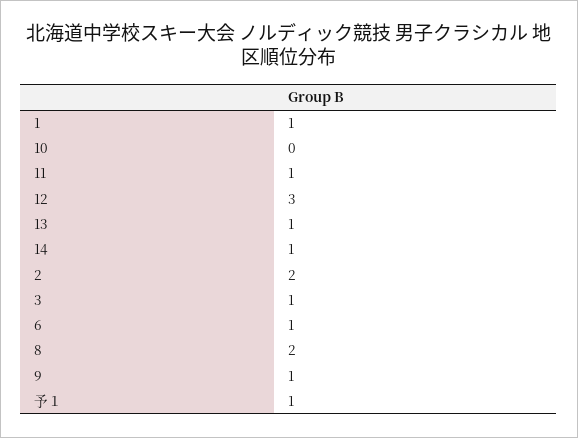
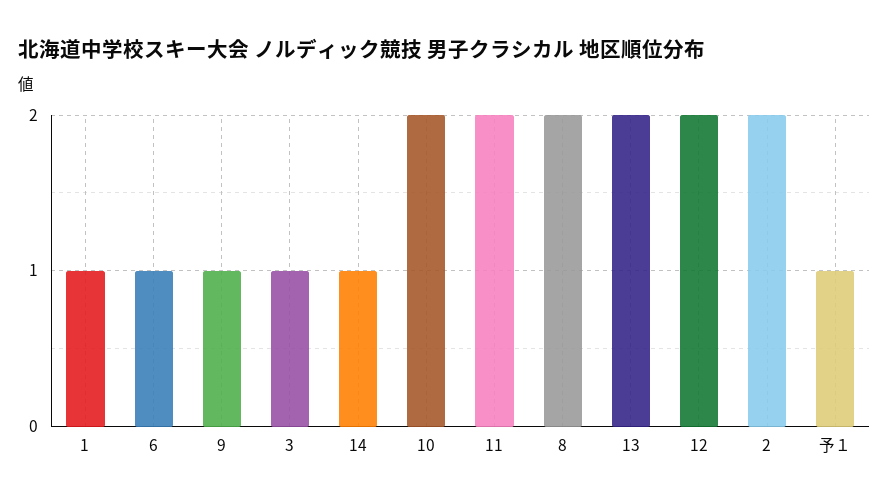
  {
    "1": 1,
-   "10": 0,
+   "10": 2,
-   "11": 1,
+   "11": 2,
-   "12": 3,
+   "12": 2,
-   "13": 1,
+   "13": 2,
    "14": 1,
    "2": 2,
    "3": 1,
    "6": 1,
    "8": 2,
    "9": 1,
    "予１": 1
  }

